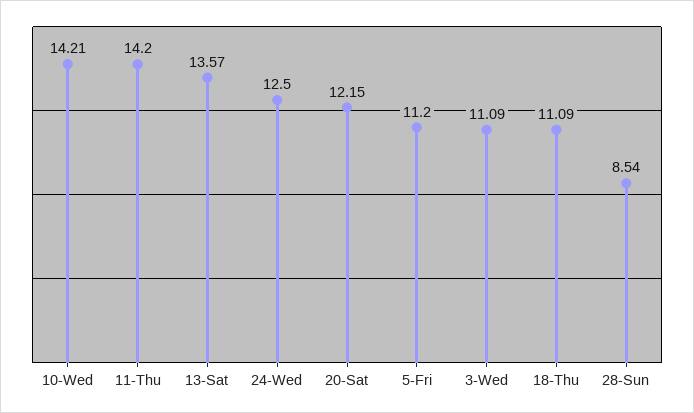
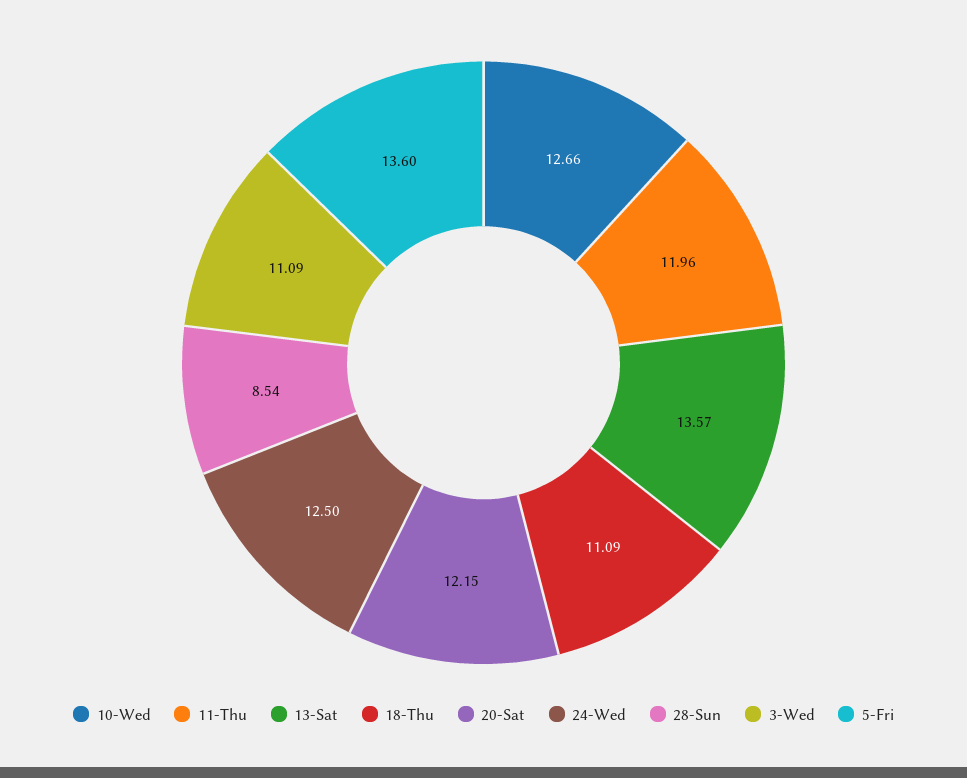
  {
-   "10-Wed": 14.21,
+   "10-Wed": 12.66,
-   "11-Thu": 14.2,
+   "11-Thu": 11.96,
    "13-Sat": 13.57,
    "24-Wed": 12.5,
    "20-Sat": 12.15,
-   "5-Fri": 11.2,
+   "5-Fri": 13.6,
    "3-Wed": 11.09,
    "18-Thu": 11.09,
    "28-Sun": 8.54
  }

